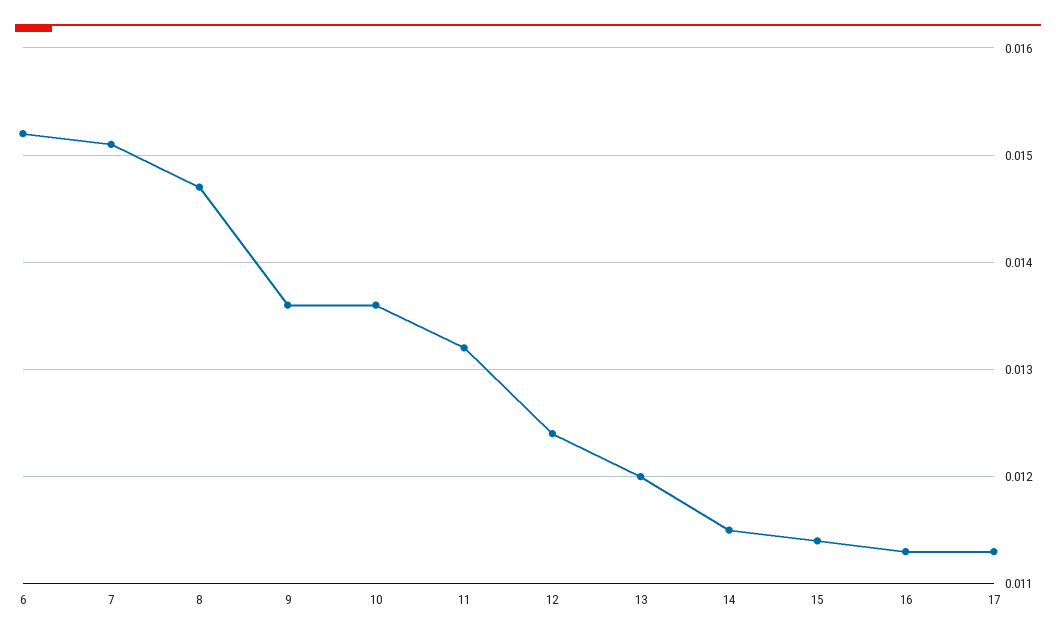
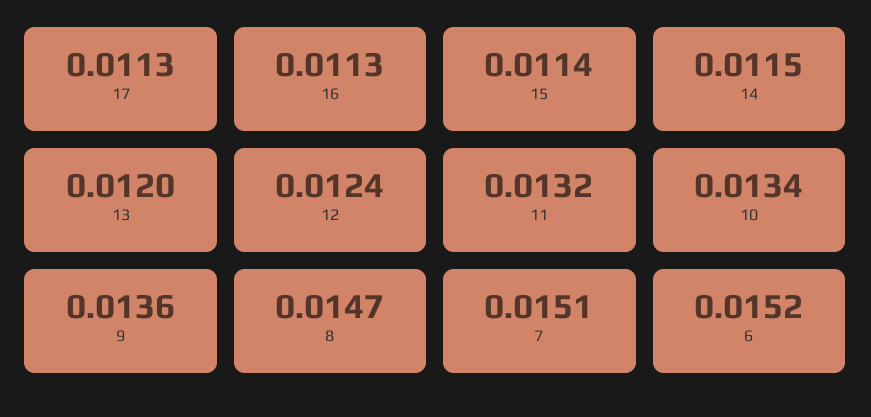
  {
    "6": 0.0152,
    "7": 0.0151,
    "8": 0.0147,
    "9": 0.0136,
-   "10": 0.0136,
+   "10": 0.0134,
    "11": 0.0132,
    "12": 0.0124,
    "13": 0.012,
    "14": 0.0115,
    "15": 0.0114,
    "16": 0.0113,
    "17": 0.0113
  }

